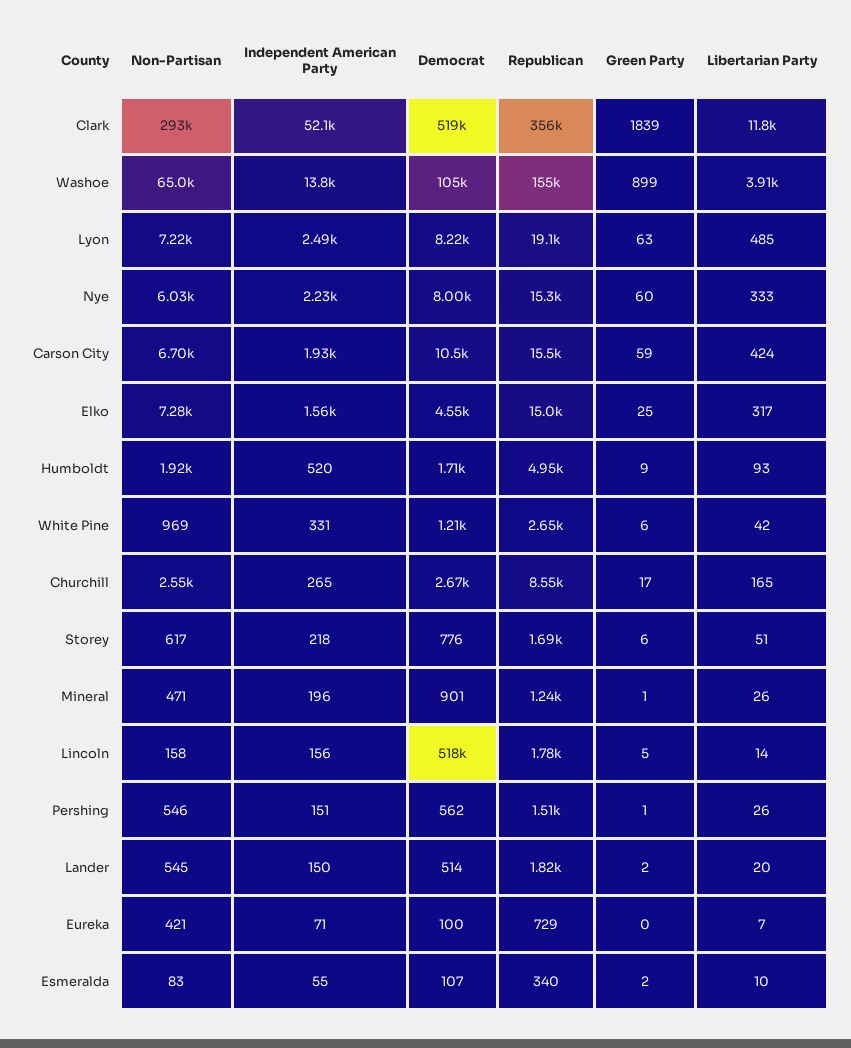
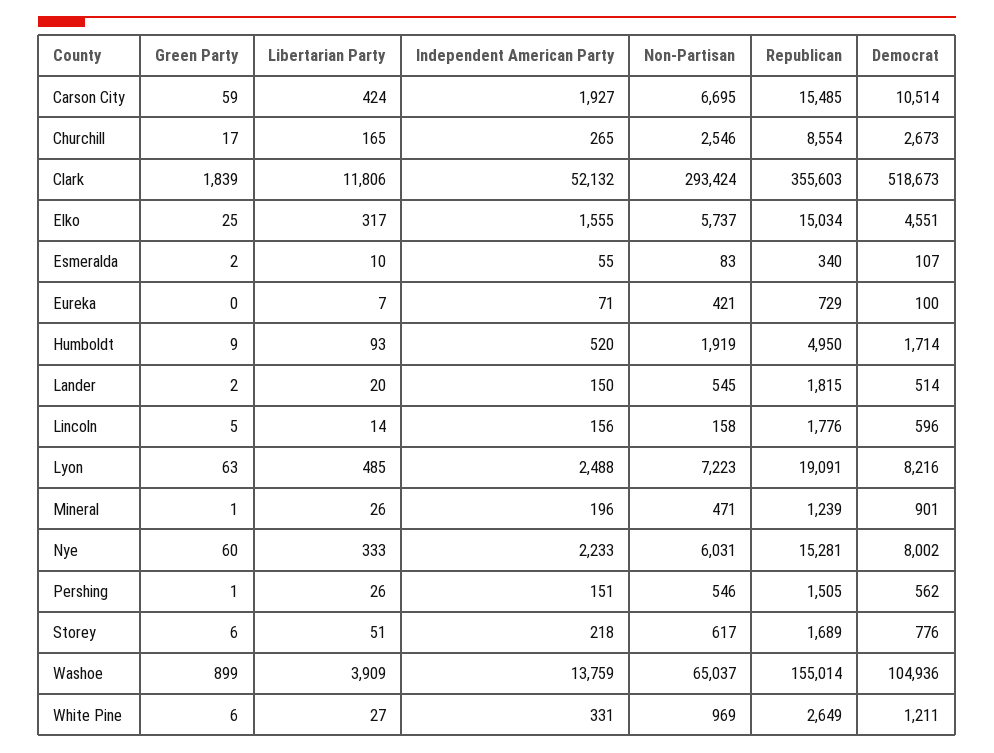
  {
    "Non-Partisan": {
      "Clark": 293424,
      "Washoe": 65037,
      "Lyon": 7223,
      "Nye": 6031,
      "Carson City": 6695,
-     "Elko": 7280,
+     "Elko": 5737,
      "Humboldt": 1919,
      "White Pine": 969,
      "Churchill": 2546,
      "Storey": 617,
      "Mineral": 471,
      "Lincoln": 158,
      "Pershing": 546,
      "Lander": 545,
      "Eureka": 421,
      "Esmeralda": 83
    },
    "Independent American Party": {
      "Clark": 52132,
      "Washoe": 13759,
      "Lyon": 2488,
      "Nye": 2233,
      "Carson City": 1927,
      "Elko": 1555,
      "Humboldt": 520,
      "White Pine": 331,
      "Churchill": 265,
      "Storey": 218,
      "Mineral": 196,
      "Lincoln": 156,
      "Pershing": 151,
      "Lander": 150,
      "Eureka": 71,
      "Esmeralda": 55
    },
    "Democrat": {
      "Clark": 518673,
      "Washoe": 104936,
      "Lyon": 8216,
      "Nye": 8002,
      "Carson City": 10514,
      "Elko": 4551,
      "Humboldt": 1714,
      "White Pine": 1211,
      "Churchill": 2673,
      "Storey": 776,
      "Mineral": 901,
-     "Lincoln": 518000,
+     "Lincoln": 596,
      "Pershing": 562,
      "Lander": 514,
      "Eureka": 100,
      "Esmeralda": 107
    },
    "Republican": {
      "Clark": 355603,
      "Washoe": 155014,
      "Lyon": 19091,
      "Nye": 15281,
      "Carson City": 15485,
      "Elko": 15034,
      "Humboldt": 4950,
      "White Pine": 2649,
      "Churchill": 8554,
      "Storey": 1689,
      "Mineral": 1239,
      "Lincoln": 1776,
      "Pershing": 1505,
      "Lander": 1815,
      "Eureka": 729,
      "Esmeralda": 340
    },
    "Green Party": {
      "Clark": 1839,
      "Washoe": 899,
      "Lyon": 63,
      "Nye": 60,
      "Carson City": 59,
      "Elko": 25,
      "Humboldt": 9,
      "White Pine": 6,
      "Churchill": 17,
      "Storey": 6,
      "Mineral": 1,
      "Lincoln": 5,
      "Pershing": 1,
      "Lander": 2,
      "Eureka": 0,
      "Esmeralda": 2
    },
    "Libertarian Party": {
      "Clark": 11806,
      "Washoe": 3909,
      "Lyon": 485,
      "Nye": 333,
      "Carson City": 424,
      "Elko": 317,
      "Humboldt": 93,
-     "White Pine": 42,
+     "White Pine": 27,
      "Churchill": 165,
      "Storey": 51,
      "Mineral": 26,
      "Lincoln": 14,
      "Pershing": 26,
      "Lander": 20,
      "Eureka": 7,
      "Esmeralda": 10
    }
  }

